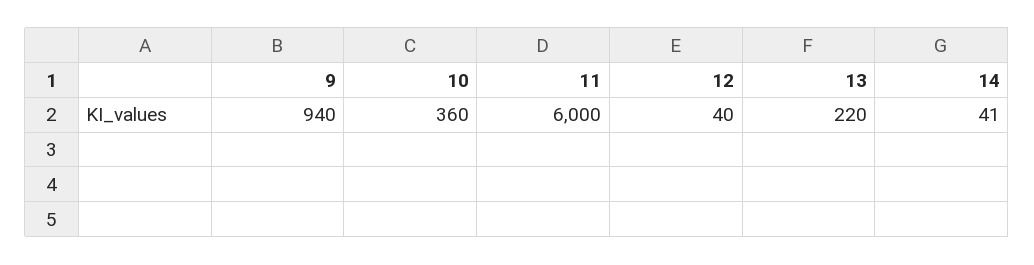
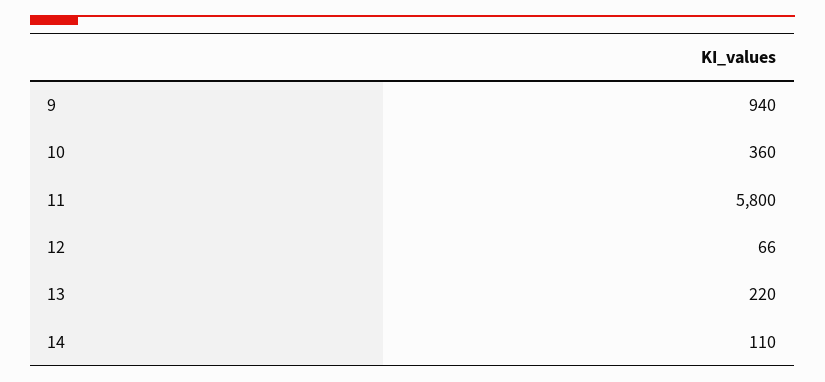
  {
    "9": 940,
    "10": 360,
-   "11": 6000,
+   "11": 5800,
-   "12": 40,
+   "12": 66,
    "13": 220,
-   "14": 41
+   "14": 110
  }

